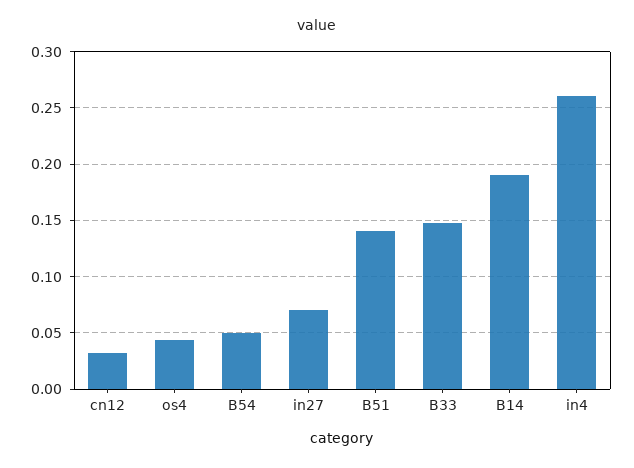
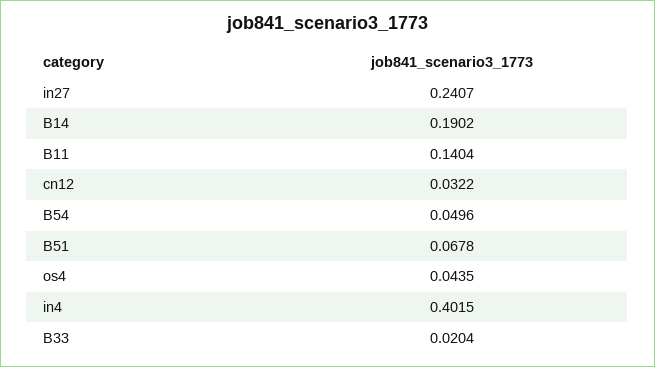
  {
    "cn12": 0.0322,
    "os4": 0.0435,
    "B54": 0.0496,
-   "in27": 0.07,
+   "in27": 0.2407,
-   "B51": 0.14,
+   "B51": 0.0678,
-   "B33": 0.15,
+   "B33": 0.0204,
    "B14": 0.1902,
-   "in4": 0.26
+   "in4": 0.4015,
+   "B11": 0.1404
  }

